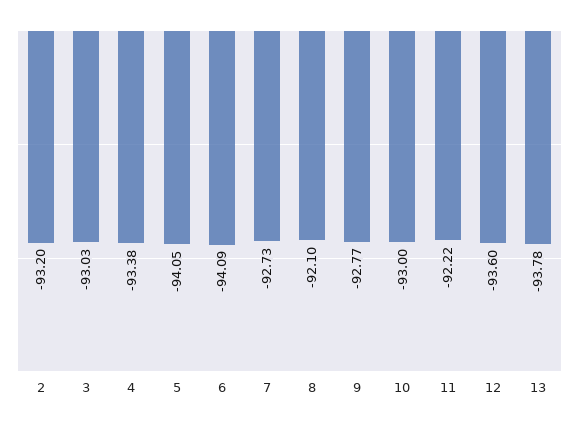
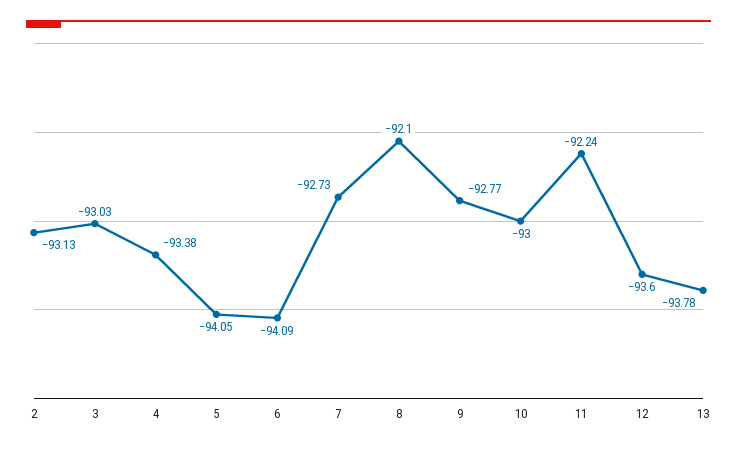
  {
-   "2": -93.2,
+   "2": -93.13,
    "3": -93.03,
    "4": -93.38,
    "5": -94.05,
    "6": -94.09,
    "7": -92.73,
    "8": -92.1,
    "9": -92.77,
    "10": -93,
-   "11": -92.22,
+   "11": -92.24,
    "12": -93.6,
    "13": -93.78
  }

